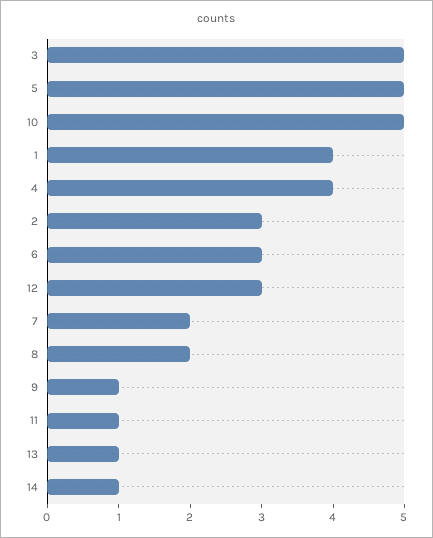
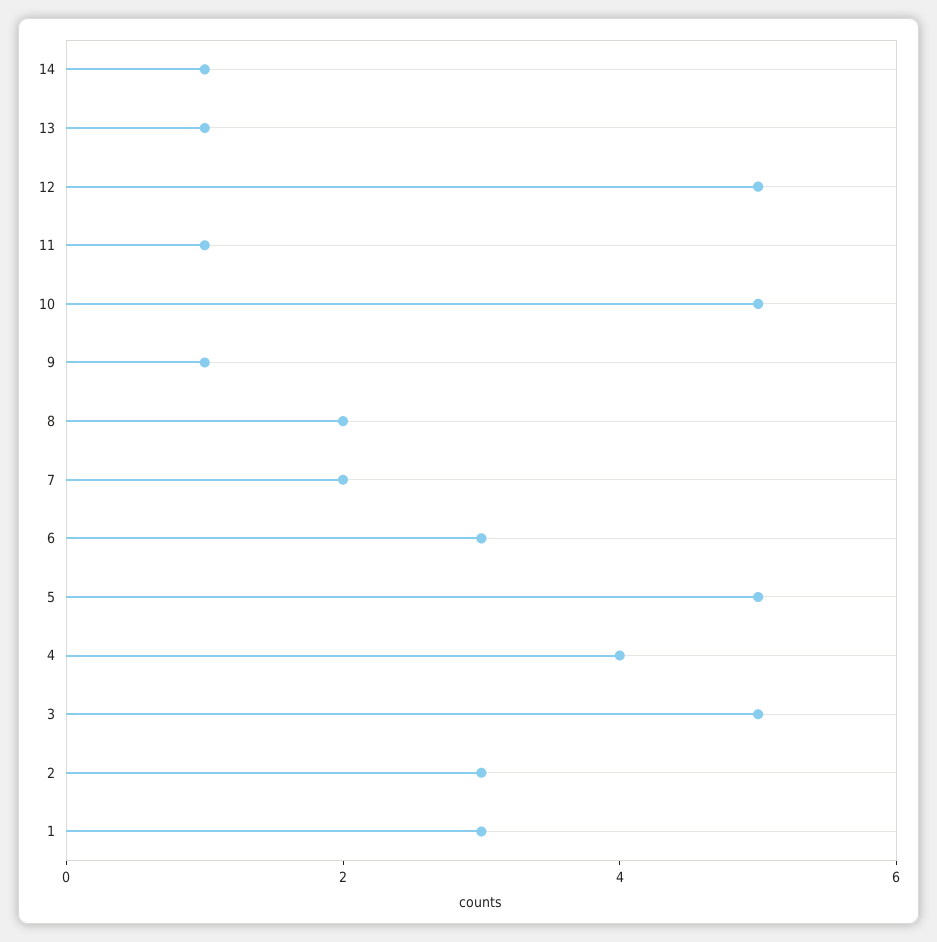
  {
    "3": 5,
    "5": 5,
    "10": 5,
-   "1": 4,
+   "1": 3,
    "4": 4,
    "2": 3,
    "6": 3,
-   "12": 3,
+   "12": 5,
    "7": 2,
    "8": 2,
    "9": 1,
    "11": 1,
    "13": 1,
    "14": 1
  }

